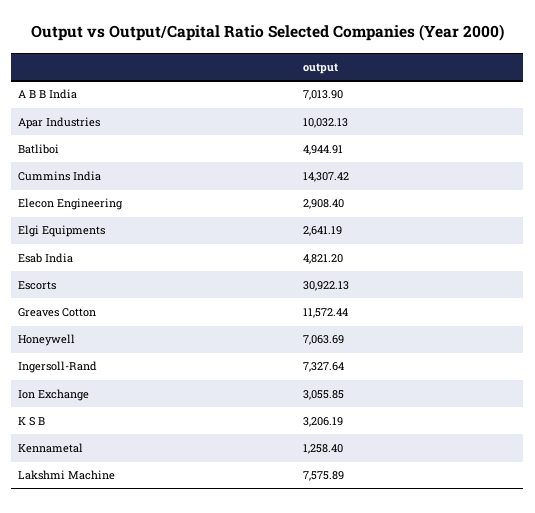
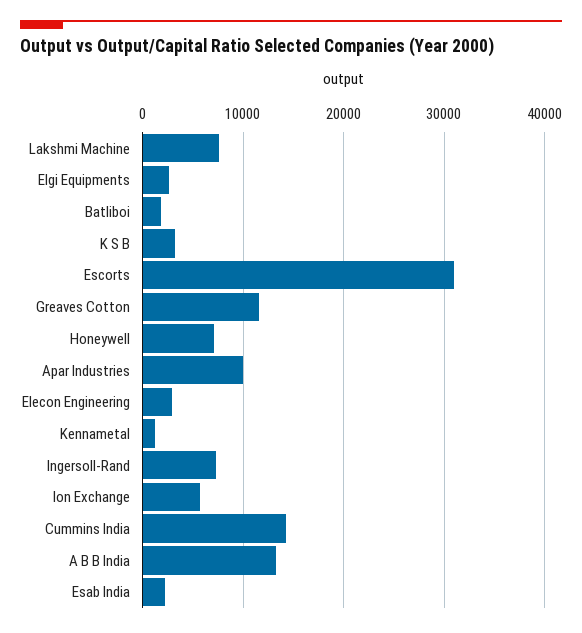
  {
-   "A B B India": 7013.9,
+   "A B B India": 13000,
    "Apar Industries": 10032.13,
-   "Batliboi": 4944.91,
+   "Batliboi": 2000,
    "Cummins India": 14307.42,
    "Elecon Engineering": 2908.4,
    "Elgi Equipments": 2641.19,
-   "Esab India": 4821.2,
+   "Esab India": 2000,
    "Escorts": 30922.13,
    "Greaves Cotton": 11572.44,
    "Honeywell": 7063.69,
    "Ingersoll-Rand": 7327.64,
-   "Ion Exchange": 3055.85,
+   "Ion Exchange": 6000,
    "K S B": 3206.19,
    "Kennametal": 1258.4,
    "Lakshmi Machine": 7575.89
  }

